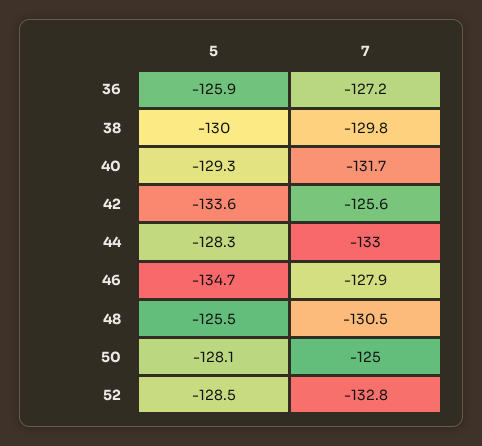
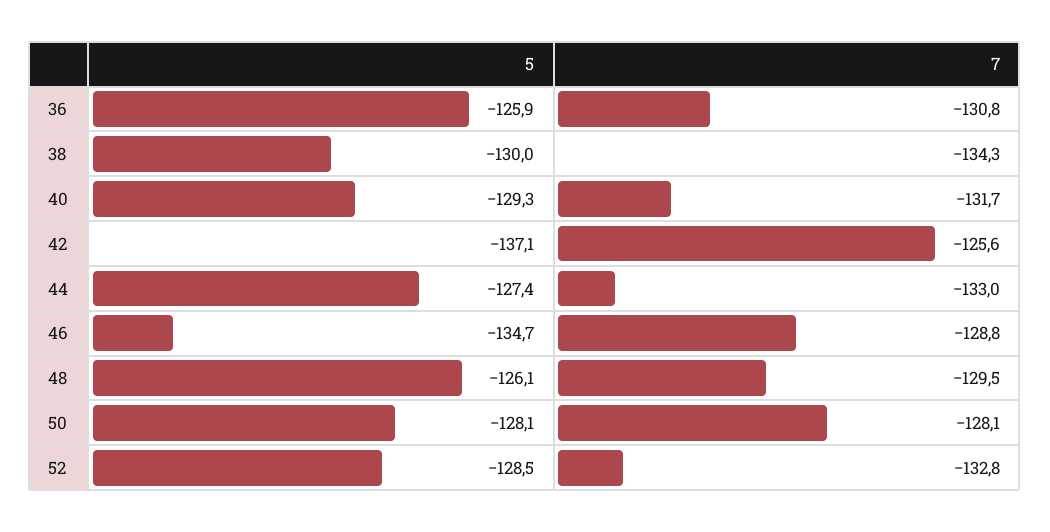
  {
    "5": {
      "36": -125.9,
      "38": -130,
      "40": -129.3,
-     "42": -133.6,
+     "42": -137.1,
-     "44": -128.3,
+     "44": -127.4,
      "46": -134.7,
-     "48": -125.5,
+     "48": -126.1,
      "50": -128.1,
      "52": -128.5
    },
    "7": {
-     "36": -127.2,
+     "36": -130.8,
-     "38": -129.8,
+     "38": -134.3,
      "40": -131.7,
      "42": -125.6,
      "44": -133,
-     "46": -127.9,
+     "46": -128.8,
-     "48": -130.5,
+     "48": -129.5,
-     "50": -125,
+     "50": -128.1,
      "52": -132.8
    }
  }

